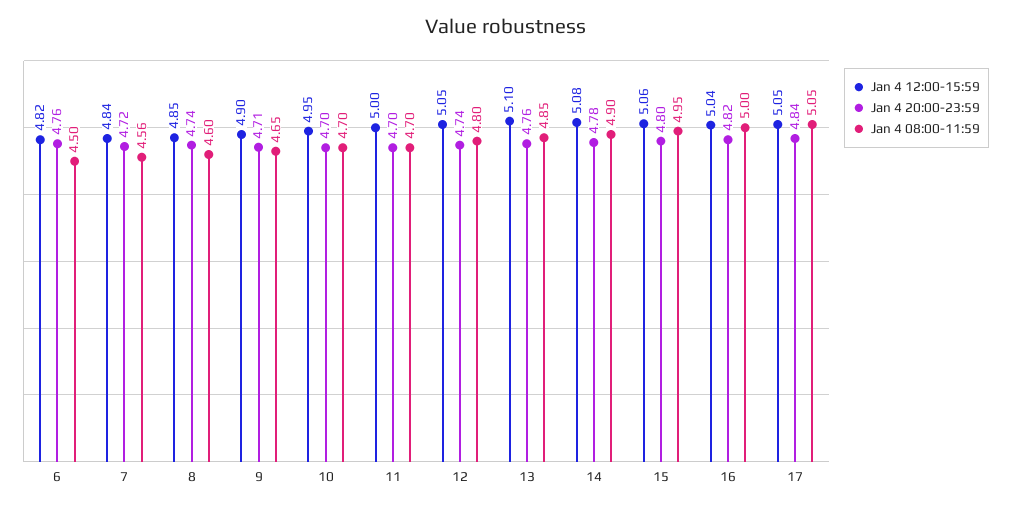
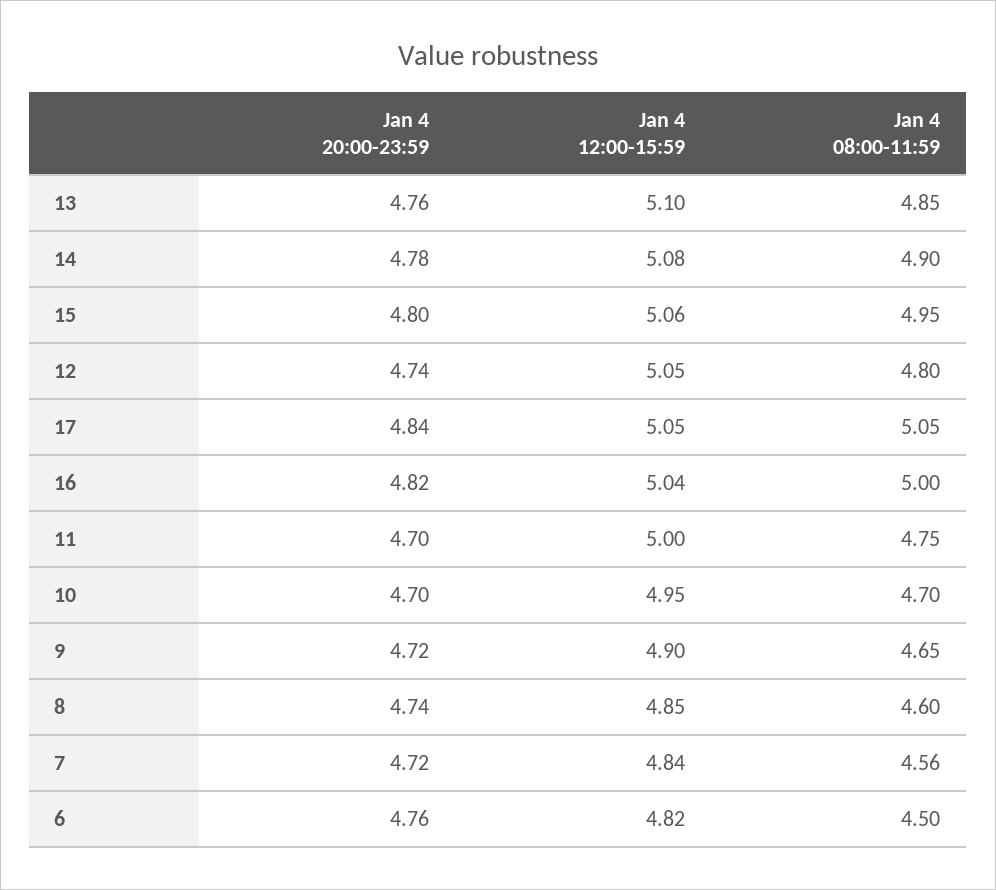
  {
    "Jan 4 12:00-15:59": {
      "6": 4.82,
      "7": 4.84,
      "8": 4.85,
      "9": 4.9,
      "10": 4.95,
      "11": 5,
      "12": 5.05,
      "13": 5.1,
      "14": 5.08,
      "15": 5.06,
      "16": 5.04,
      "17": 5.05
    },
    "Jan 4 20:00-23:59": {
      "6": 4.76,
      "7": 4.72,
      "8": 4.74,
-     "9": 4.71,
+     "9": 4.72,
      "10": 4.7,
      "11": 4.7,
      "12": 4.74,
      "13": 4.76,
      "14": 4.78,
      "15": 4.8,
      "16": 4.82,
      "17": 4.84
    },
    "Jan 4 08:00-11:59": {
      "6": 4.5,
      "7": 4.56,
      "8": 4.6,
      "9": 4.65,
      "10": 4.7,
-     "11": 4.7,
+     "11": 4.75,
      "12": 4.8,
      "13": 4.85,
      "14": 4.9,
      "15": 4.95,
      "16": 5,
      "17": 5.05
    }
  }

